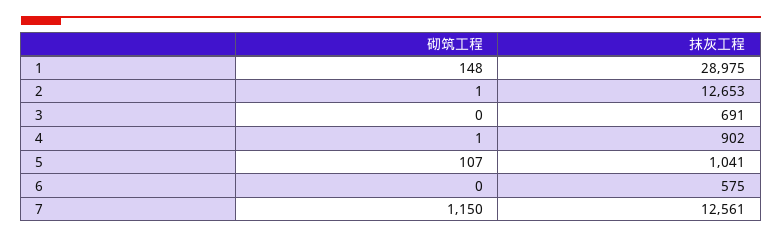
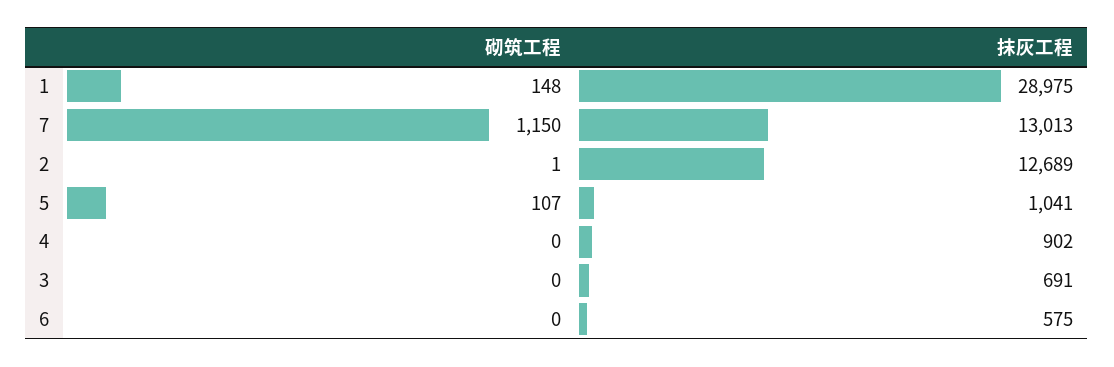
  {
    "砌筑工程": {
      "1": 148,
      "2": 1,
      "3": 0,
-     "4": 1,
+     "4": 0,
      "5": 107,
      "6": 0,
      "7": 1150
    },
    "抹灰工程": {
      "1": 28975,
-     "2": 12653,
+     "2": 12689,
      "3": 691,
      "4": 902,
      "5": 1041,
      "6": 575,
-     "7": 12561
+     "7": 13013
    }
  }

